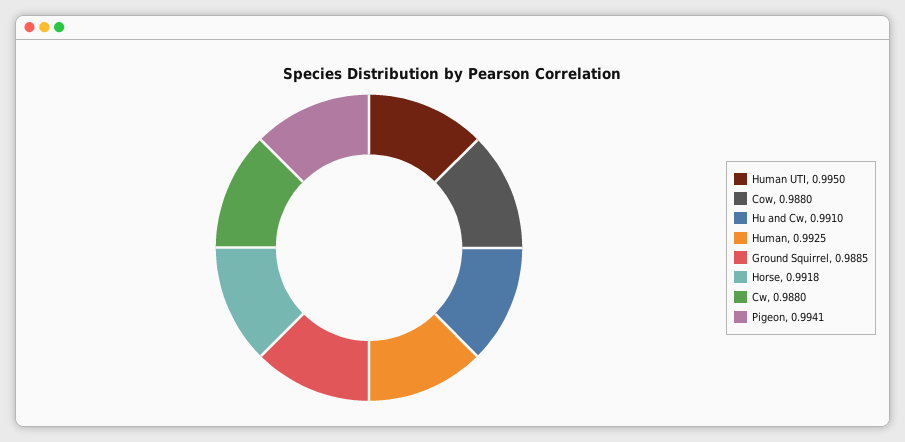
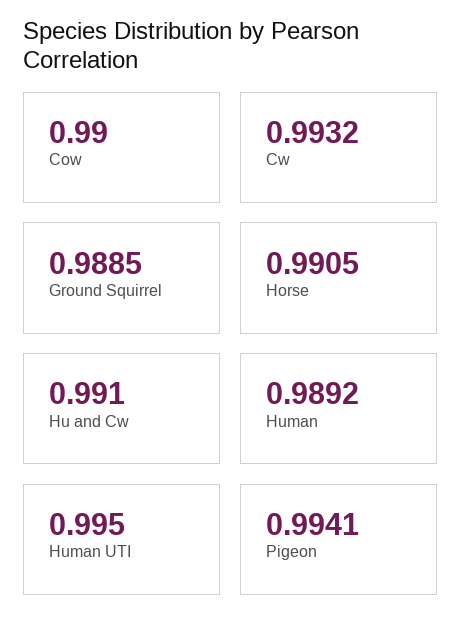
  {
    "Human UTI": 0.995,
-   "Cow": 0.988,
+   "Cow": 0.99,
    "Hu and Cw": 0.991,
-   "Human": 0.9925,
+   "Human": 0.9892,
    "Ground Squirrel": 0.9885,
-   "Horse": 0.9918,
+   "Horse": 0.9905,
-   "Cw": 0.988,
+   "Cw": 0.9932,
    "Pigeon": 0.9941
  }

